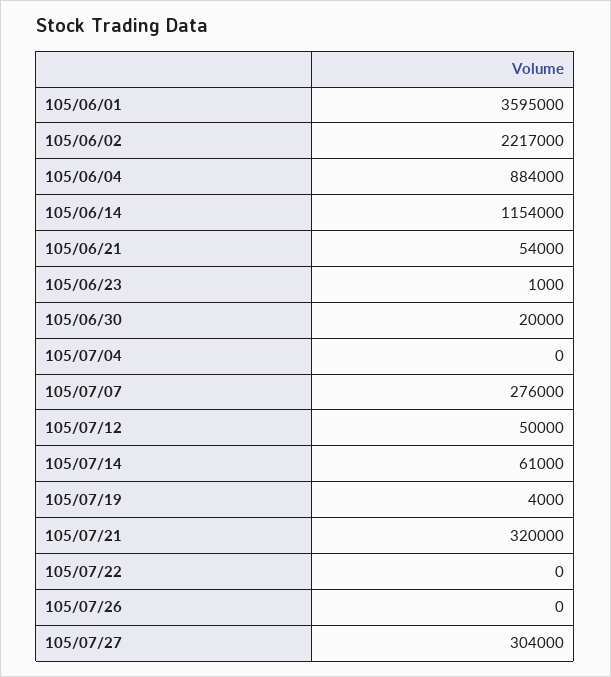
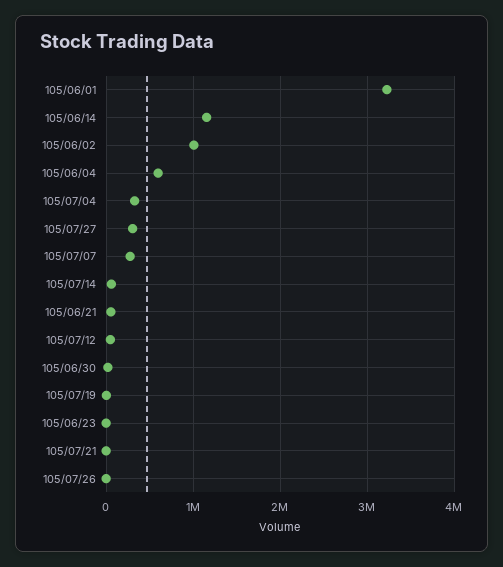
  {
-   "105/06/01": 3595000,
+   "105/06/01": 3200000,
-   "105/06/02": 2217000,
+   "105/06/02": 1000000,
-   "105/06/04": 884000,
+   "105/06/04": 600000,
    "105/06/14": 1154000,
    "105/06/21": 54000,
    "105/06/23": 1000,
    "105/06/30": 20000,
-   "105/07/04": 0,
+   "105/07/04": 300000,
    "105/07/07": 276000,
    "105/07/12": 50000,
    "105/07/14": 61000,
    "105/07/19": 4000,
-   "105/07/21": 320000,
+   "105/07/21": 0,
-   "105/07/22": 0,
    "105/07/26": 0,
    "105/07/27": 304000
  }

